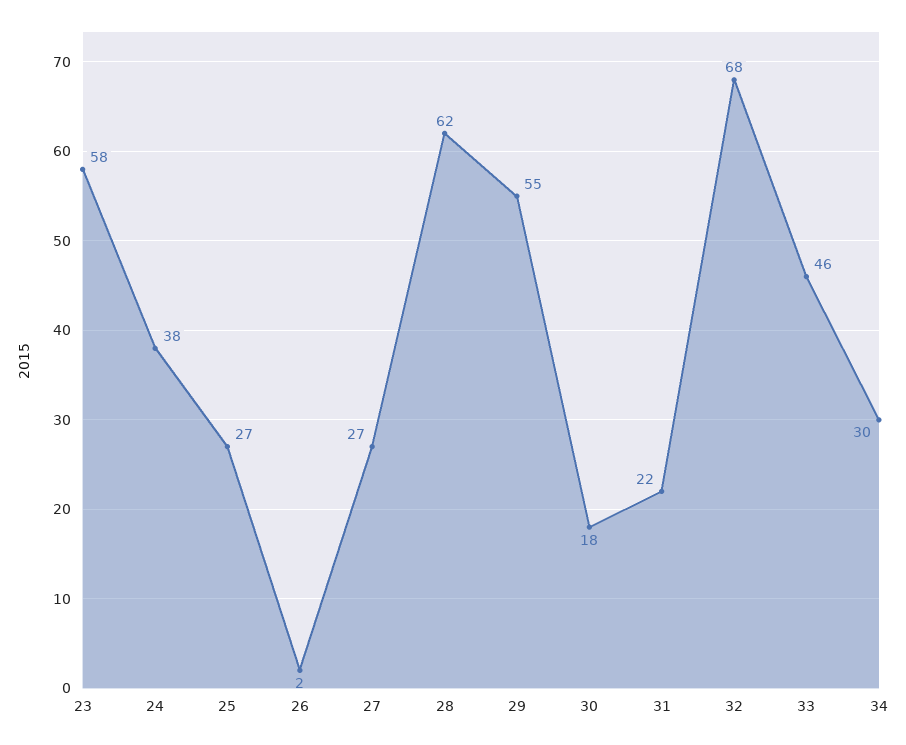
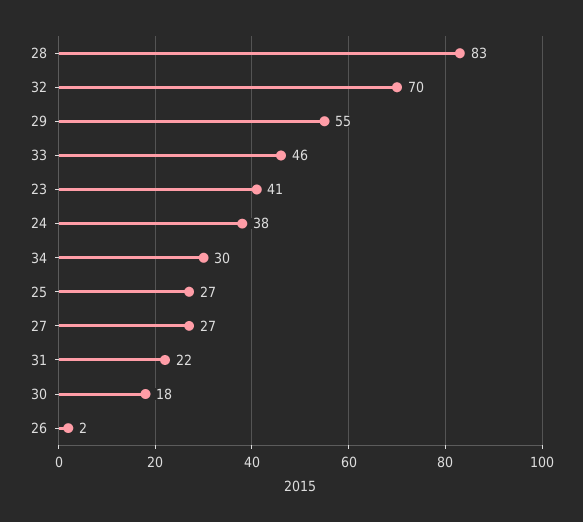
  {
-   "23": 58,
+   "23": 41,
    "24": 38,
    "25": 27,
    "26": 2,
    "27": 27,
-   "28": 62,
+   "28": 83,
    "29": 55,
    "30": 18,
    "31": 22,
-   "32": 68,
+   "32": 70,
    "33": 46,
    "34": 30
  }

